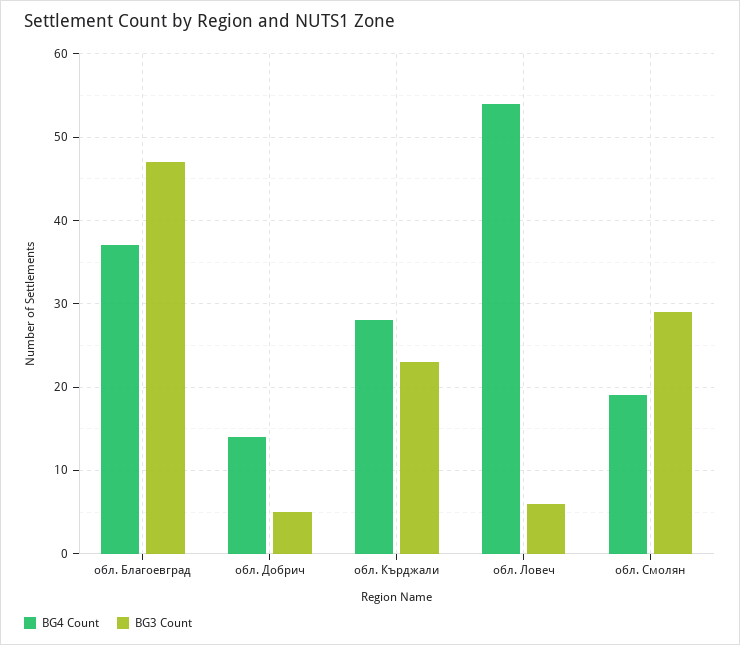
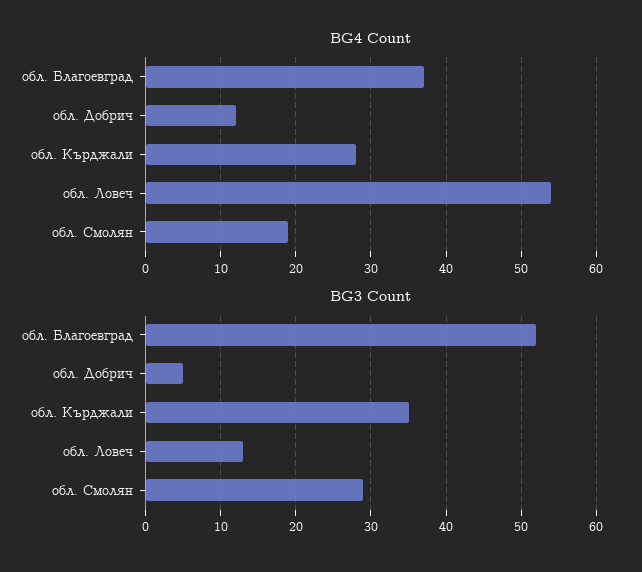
  {
    "BG4 Count": {
      "обл. Благоевград": 37,
-     "обл. Добрич": 14,
+     "обл. Добрич": 12,
      "обл. Кърджали": 28,
      "обл. Ловеч": 54,
      "обл. Смолян": 19
    },
    "BG3 Count": {
-     "обл. Благоевград": 47,
+     "обл. Благоевград": 52,
      "обл. Добрич": 5,
-     "обл. Кърджали": 23,
+     "обл. Кърджали": 35,
-     "обл. Ловеч": 6,
+     "обл. Ловеч": 13,
      "обл. Смолян": 29
    }
  }

